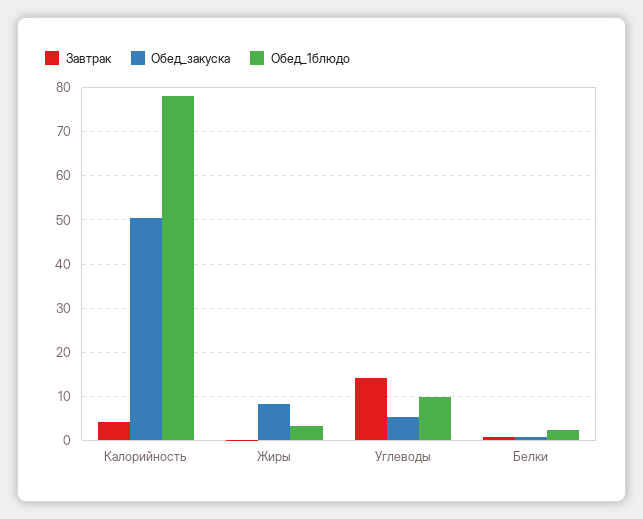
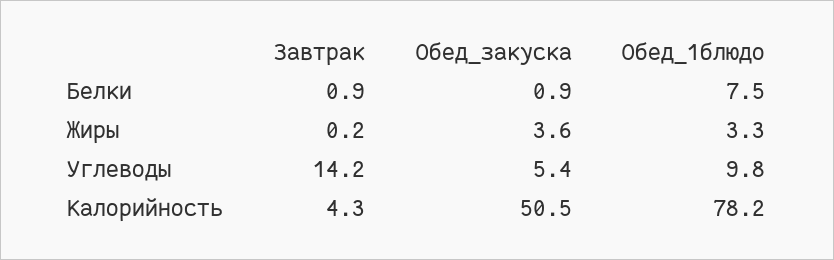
  {
    "Завтрак": {
      "Калорийность": 4.3,
      "Жиры": 0.2,
      "Углеводы": 14.2,
      "Белки": 0.9
    },
    "Обед_закуска": {
      "Калорийность": 50.5,
-     "Жиры": 8,
+     "Жиры": 3.6,
      "Углеводы": 5.4,
      "Белки": 0.9
    },
    "Обед_1блюдо": {
      "Калорийность": 78.2,
      "Жиры": 3.3,
      "Углеводы": 9.8,
-     "Белки": 2
+     "Белки": 7.5
    }
  }

